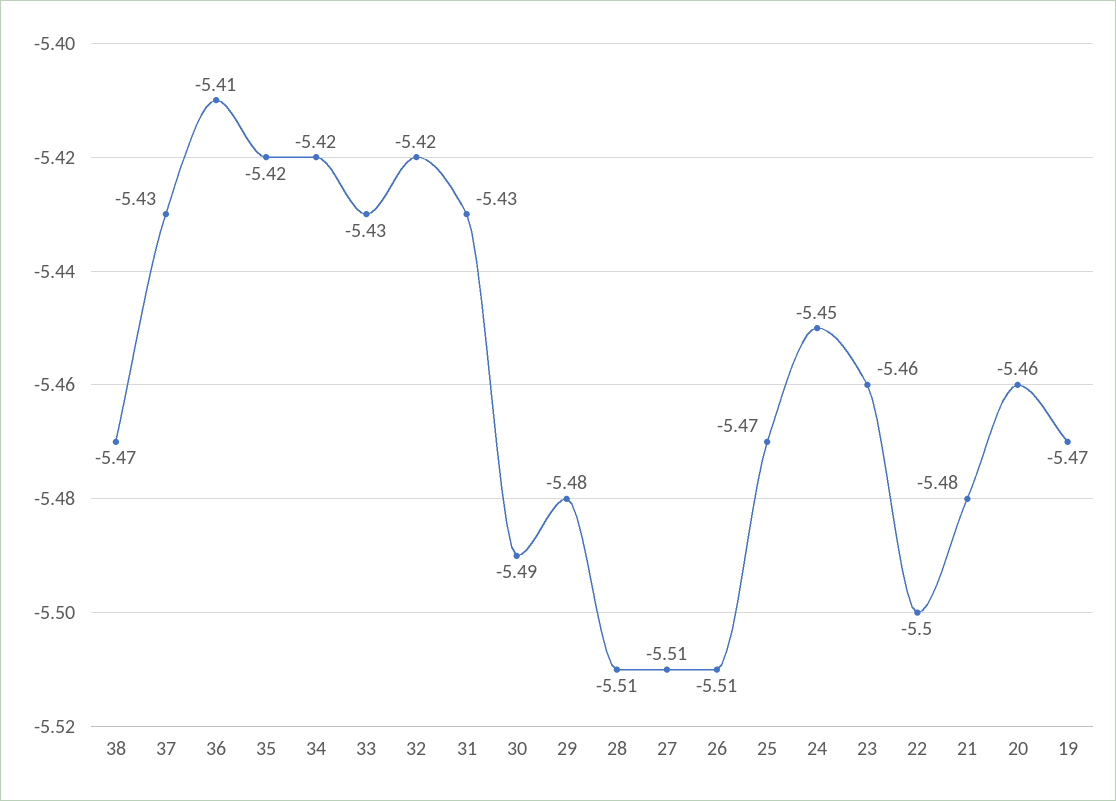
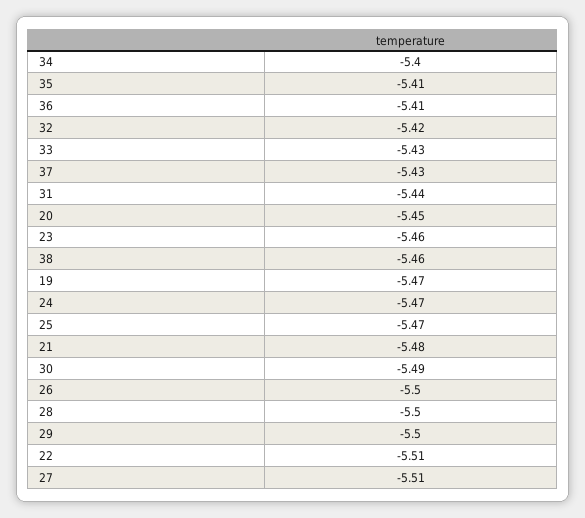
  {
-   "38": -5.47,
+   "38": -5.46,
    "37": -5.43,
    "36": -5.41,
-   "35": -5.42,
+   "35": -5.41,
-   "34": -5.42,
+   "34": -5.4,
    "33": -5.43,
    "32": -5.42,
-   "31": -5.43,
+   "31": -5.44,
    "30": -5.49,
-   "29": -5.48,
+   "29": -5.5,
-   "28": -5.51,
+   "28": -5.5,
    "27": -5.51,
-   "26": -5.51,
+   "26": -5.5,
    "25": -5.47,
-   "24": -5.45,
+   "24": -5.47,
    "23": -5.46,
-   "22": -5.5,
+   "22": -5.51,
    "21": -5.48,
-   "20": -5.46,
+   "20": -5.45,
    "19": -5.47
  }

